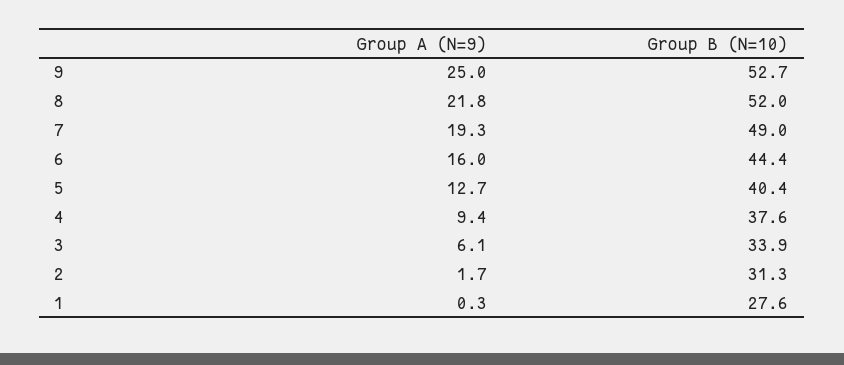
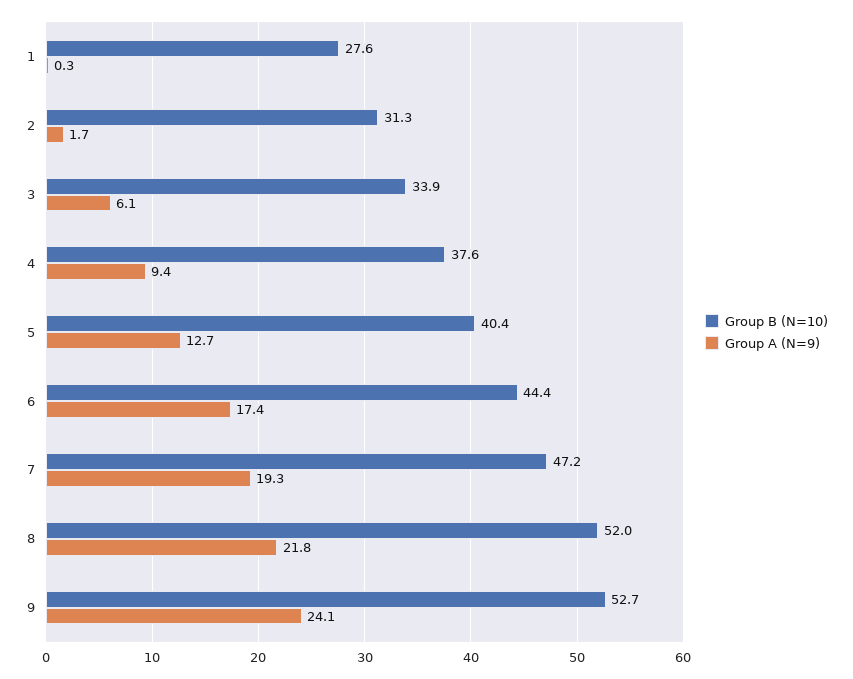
  {
    "Group A (N=9)": {
-     "9": 25,
+     "9": 24.1,
      "8": 21.8,
      "7": 19.3,
-     "6": 16,
+     "6": 17.4,
      "5": 12.7,
      "4": 9.4,
      "3": 6.1,
      "2": 1.7,
      "1": 0.3
    },
    "Group B (N=10)": {
      "9": 52.7,
      "8": 52,
-     "7": 49,
+     "7": 47.2,
      "6": 44.4,
      "5": 40.4,
      "4": 37.6,
      "3": 33.9,
      "2": 31.3,
      "1": 27.6
    }
  }

